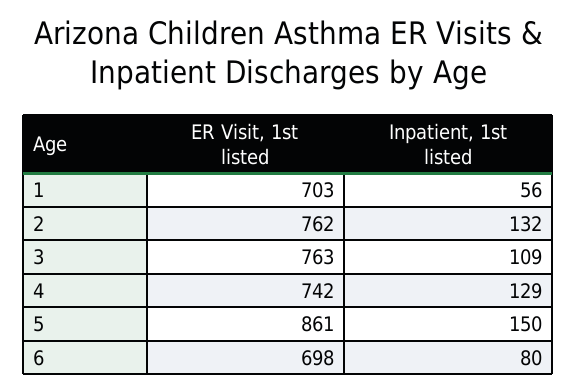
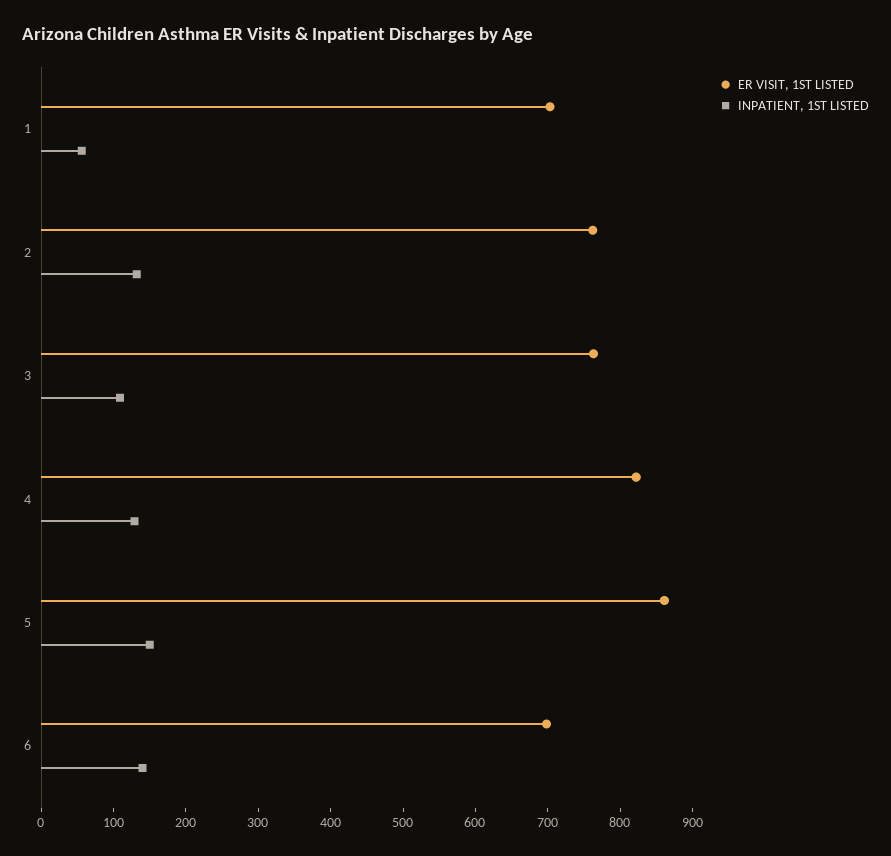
  {
    "ER Visit, 1st listed": {
      "1": 703,
      "2": 762,
      "3": 763,
-     "4": 742,
+     "4": 820,
      "5": 861,
      "6": 698
    },
    "Inpatient, 1st listed": {
      "1": 56,
      "2": 132,
      "3": 109,
      "4": 129,
      "5": 150,
-     "6": 80
+     "6": 140
    }
  }

